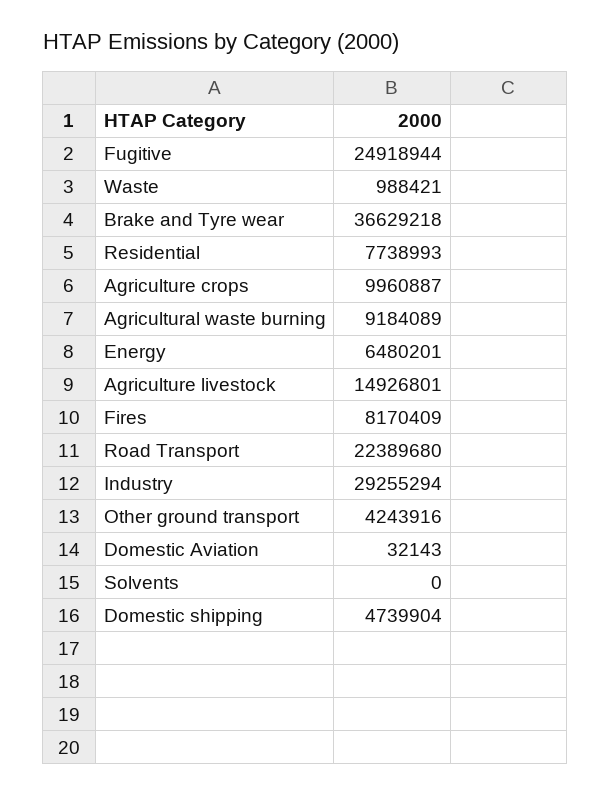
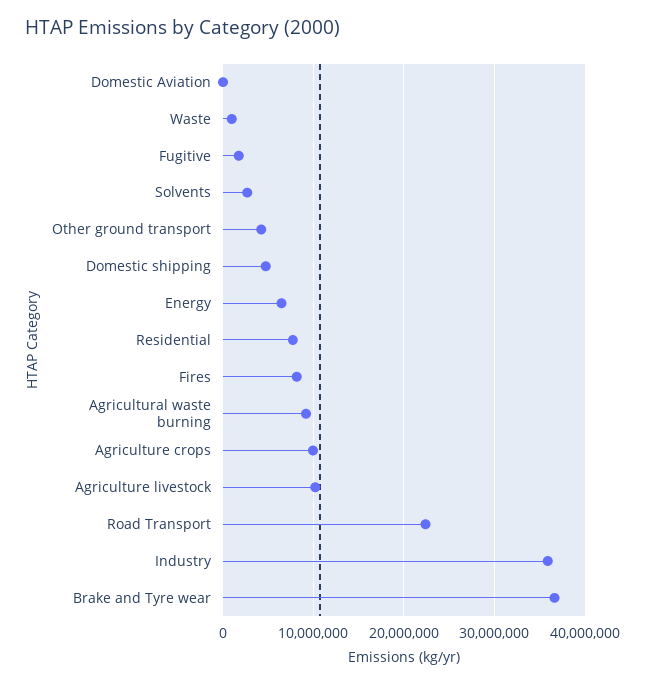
  {
-   "Fugitive": 24918944,
+   "Fugitive": 2000000,
    "Waste": 988421,
    "Brake and Tyre wear": 36629218,
    "Residential": 7738993,
    "Agriculture crops": 9960887,
    "Agricultural waste burning": 9184089,
    "Energy": 6480201,
-   "Agriculture livestock": 14926801,
+   "Agriculture livestock": 10000000,
    "Fires": 8170409,
    "Road Transport": 22389680,
-   "Industry": 29255294,
+   "Industry": 36000000,
    "Other ground transport": 4243916,
    "Domestic Aviation": 32143,
-   "Solvents": 0,
+   "Solvents": 3000000,
    "Domestic shipping": 4739904
  }

